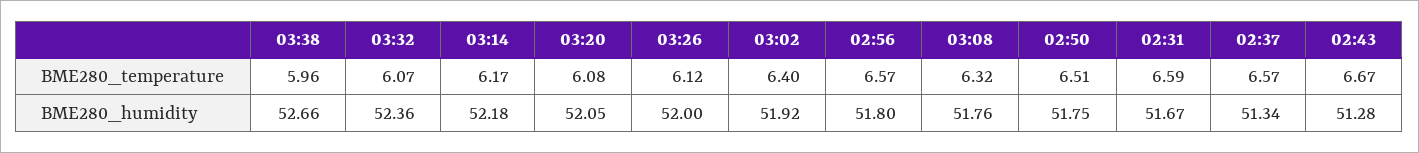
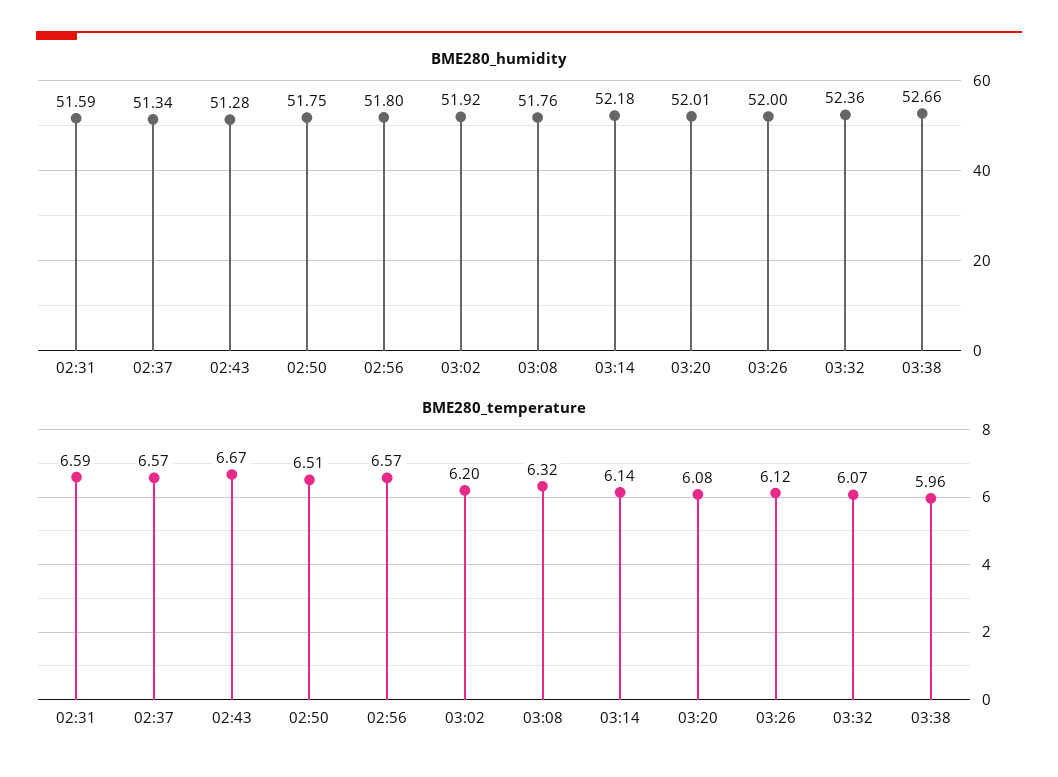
  {
    "BME280_temperature": {
      "03:38": 5.96,
      "03:32": 6.07,
-     "03:14": 6.17,
+     "03:14": 6.14,
      "03:20": 6.08,
      "03:26": 6.12,
-     "03:02": 6.4,
+     "03:02": 6.2,
      "02:56": 6.57,
      "03:08": 6.32,
      "02:50": 6.51,
      "02:31": 6.59,
      "02:37": 6.57,
      "02:43": 6.67
    },
    "BME280_humidity": {
      "03:38": 52.66,
      "03:32": 52.36,
      "03:14": 52.18,
-     "03:20": 52.05,
+     "03:20": 52.01,
      "03:26": 52,
      "03:02": 51.92,
      "02:56": 51.8,
      "03:08": 51.76,
      "02:50": 51.75,
-     "02:31": 51.67,
+     "02:31": 51.59,
      "02:37": 51.34,
      "02:43": 51.28
    }
  }

